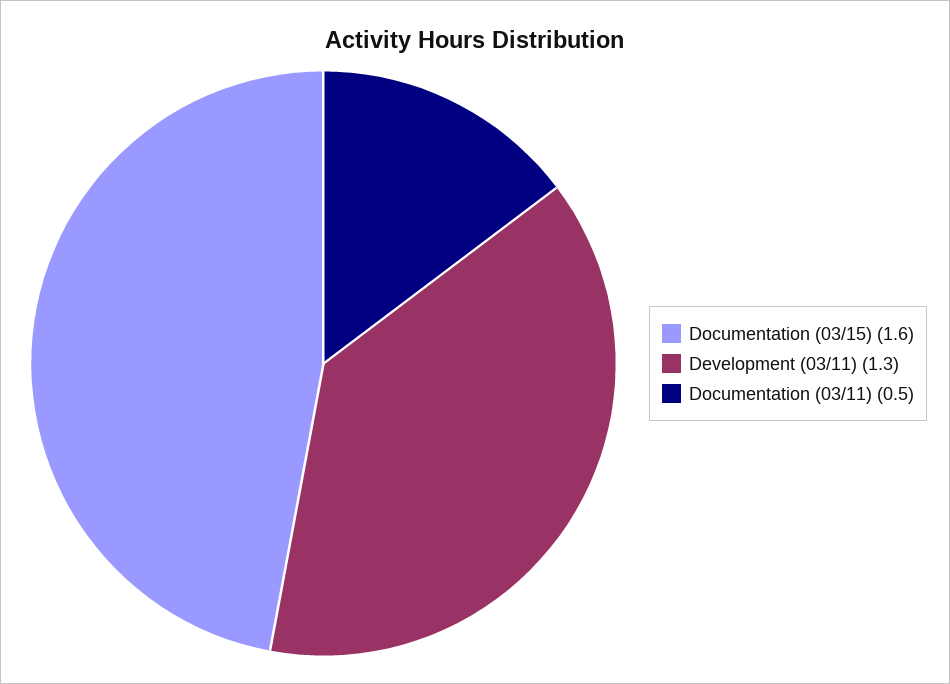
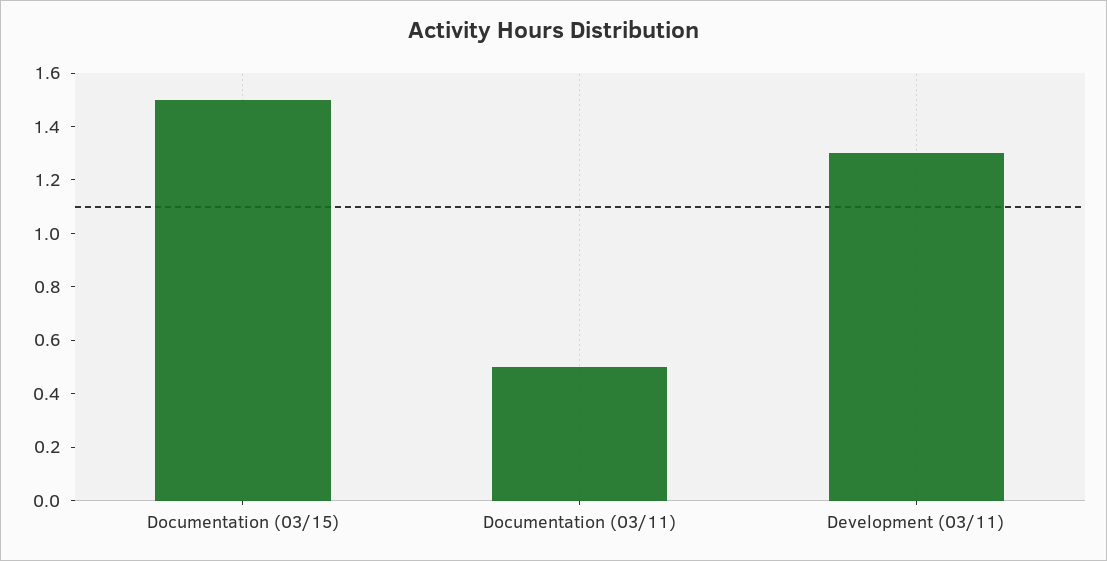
  {
-   "Documentation (03/15)": 1.6,
+   "Documentation (03/15)": 1.5,
    "Development (03/11)": 1.3,
    "Documentation (03/11)": 0.5
  }

